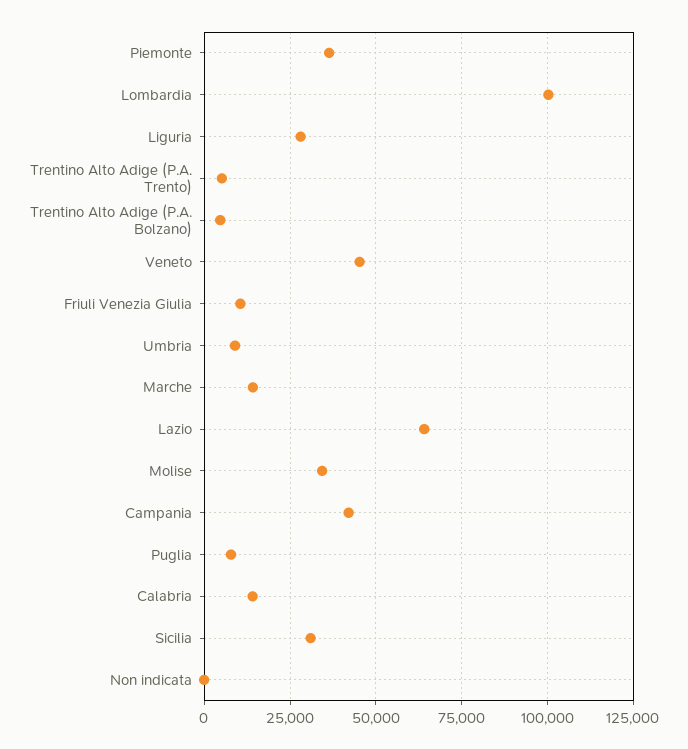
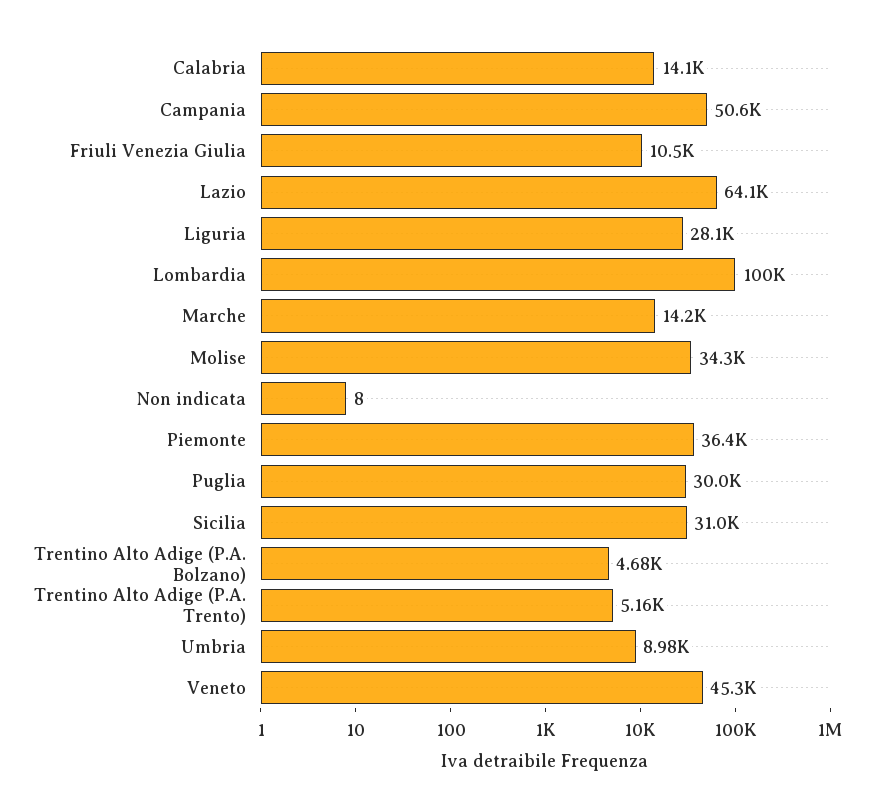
  {
    "Piemonte": 36400,
    "Lombardia": 100000,
    "Liguria": 28100,
    "Trentino Alto Adige (P.A. Trento)": 5160,
    "Trentino Alto Adige (P.A. Bolzano)": 4680,
    "Veneto": 45300,
    "Friuli Venezia Giulia": 10500,
    "Umbria": 8980,
    "Marche": 14200,
    "Lazio": 64100,
    "Molise": 34300,
-   "Campania": 42500,
+   "Campania": 50600,
-   "Puglia": 7500,
+   "Puglia": 30000,
    "Calabria": 14100,
    "Sicilia": 31000,
    "Non indicata": 8
  }

